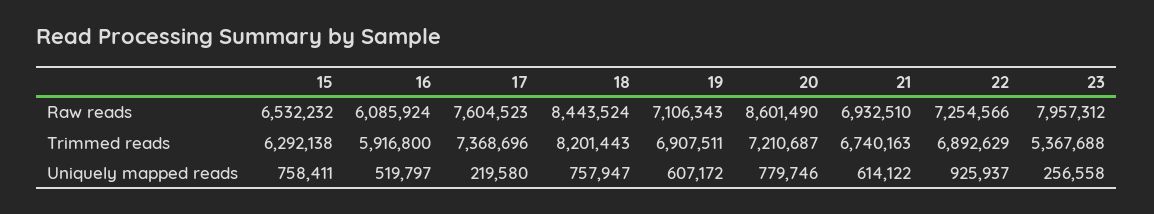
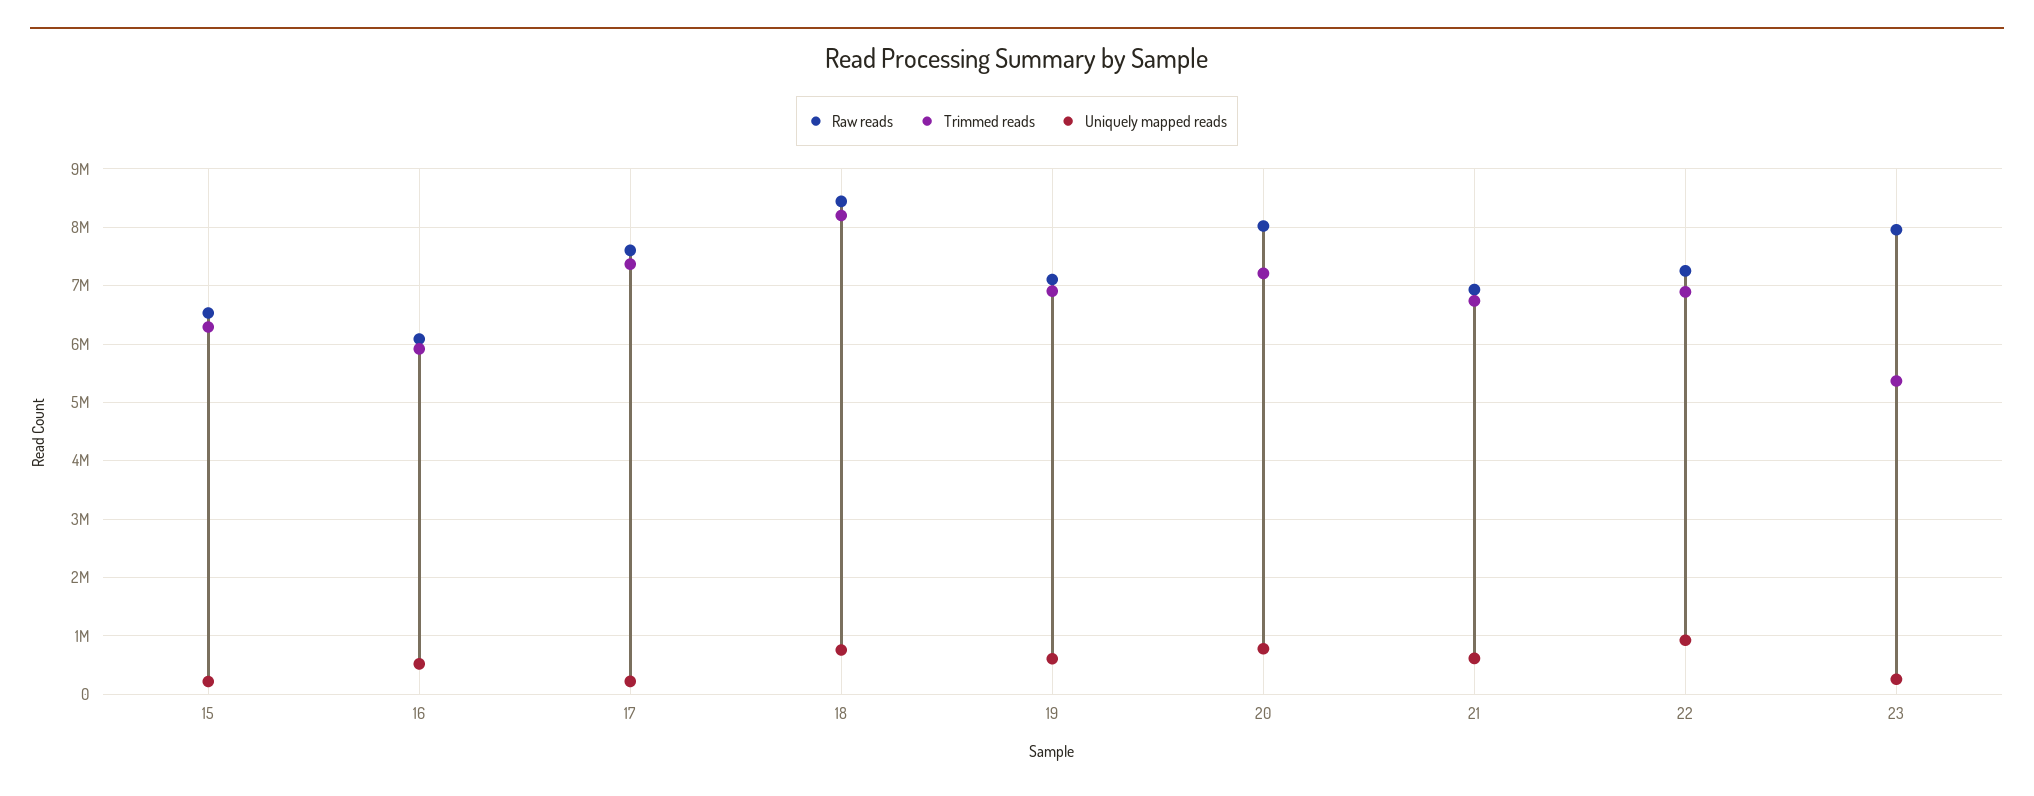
  {
    "Raw reads": {
      "15": 6532232,
      "16": 6085924,
      "17": 7604523,
      "18": 8443524,
      "19": 7106343,
-     "20": 8601490,
+     "20": 8000000,
      "21": 6932510,
      "22": 7254566,
      "23": 7957312
    },
    "Trimmed reads": {
      "15": 6292138,
      "16": 5916800,
      "17": 7368696,
      "18": 8201443,
      "19": 6907511,
      "20": 7210687,
      "21": 6740163,
      "22": 6892629,
      "23": 5367688
    },
    "Uniquely mapped reads": {
-     "15": 758411,
+     "15": 200000,
      "16": 519797,
      "17": 219580,
      "18": 757947,
      "19": 607172,
      "20": 779746,
      "21": 614122,
      "22": 925937,
      "23": 256558
    }
  }

